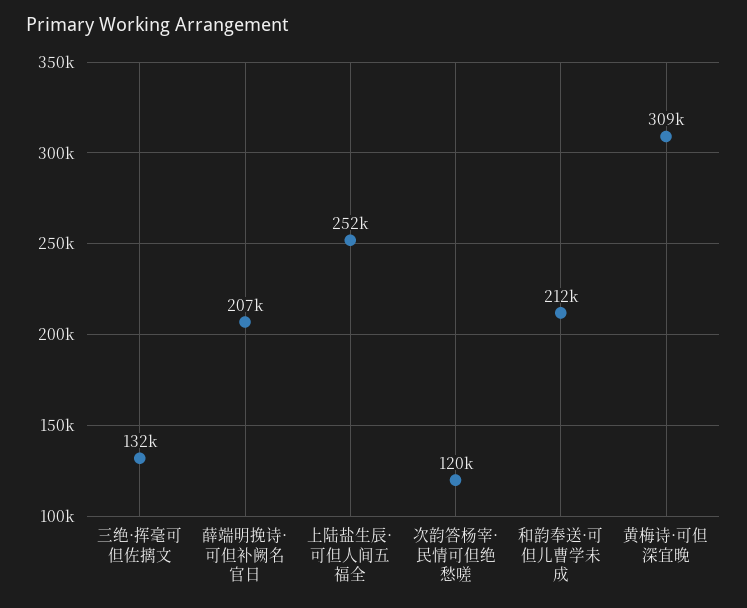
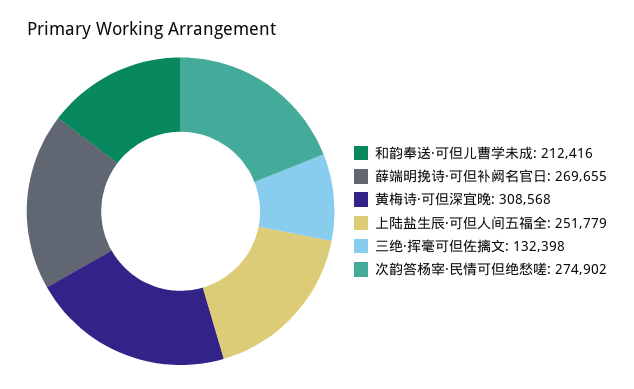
  {
    "三绝·挥毫可但佐摛文": 132398,
-   "薛端明挽诗·可但补阙名官日": 207000,
+   "薛端明挽诗·可但补阙名官日": 269655,
    "上陆盐生辰·可但人间五福全": 251779,
-   "次韵答杨宰·民情可但绝愁嗟": 120000,
+   "次韵答杨宰·民情可但绝愁嗟": 274902,
    "和韵奉送·可但儿曹学未成": 212416,
    "黄梅诗·可但深宜晚": 308568
  }

